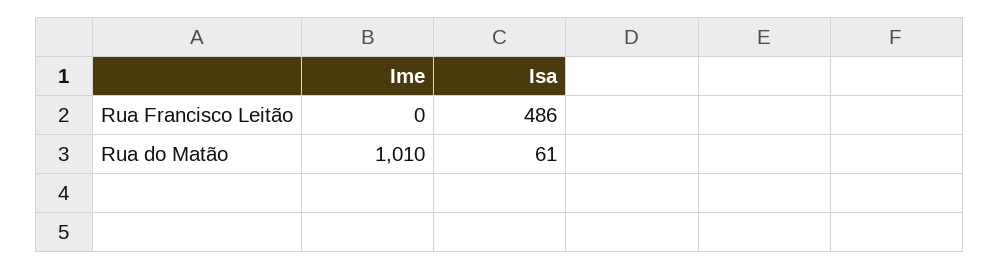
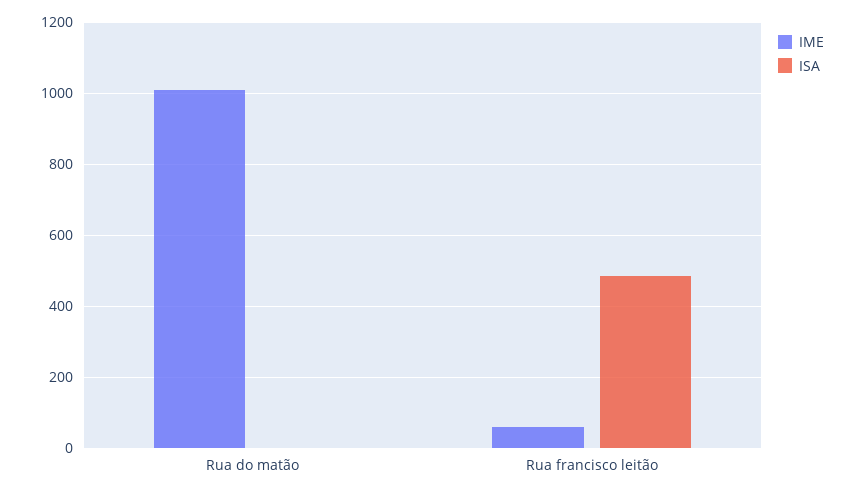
  {
    "Ime": {
-     "Rua Francisco Leitão": 0,
+     "Rua Francisco Leitão": 60,
      "Rua do Matão": 1010
    },
    "Isa": {
      "Rua Francisco Leitão": 486,
-     "Rua do Matão": 61
+     "Rua do Matão": 0
    }
  }

